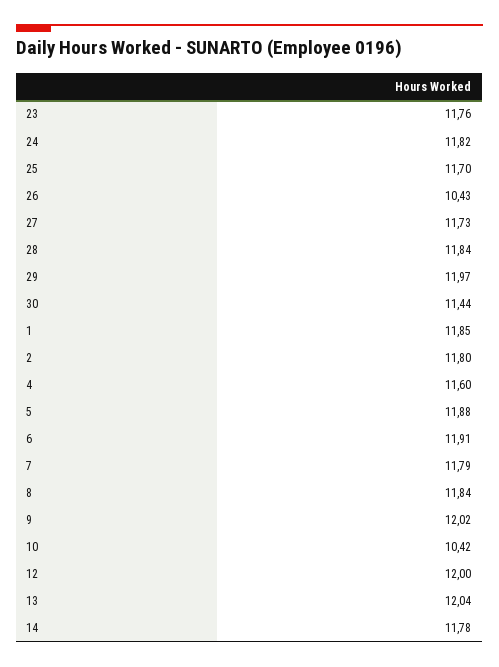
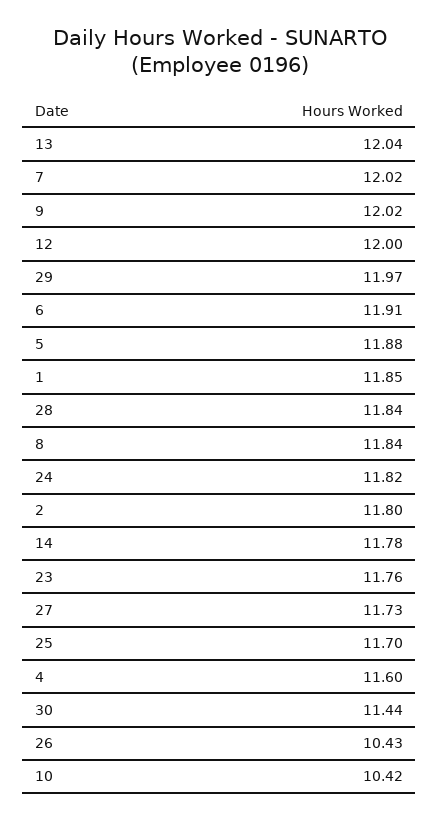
  {
    "23": 11.76,
    "24": 11.82,
    "25": 11.7,
    "26": 10.43,
    "27": 11.73,
    "28": 11.84,
    "29": 11.97,
    "30": 11.44,
    "1": 11.85,
    "2": 11.8,
    "4": 11.6,
    "5": 11.88,
    "6": 11.91,
-   "7": 11.79,
+   "7": 12.02,
    "8": 11.84,
    "9": 12.02,
    "10": 10.42,
    "12": 12,
    "13": 12.04,
    "14": 11.78
  }

